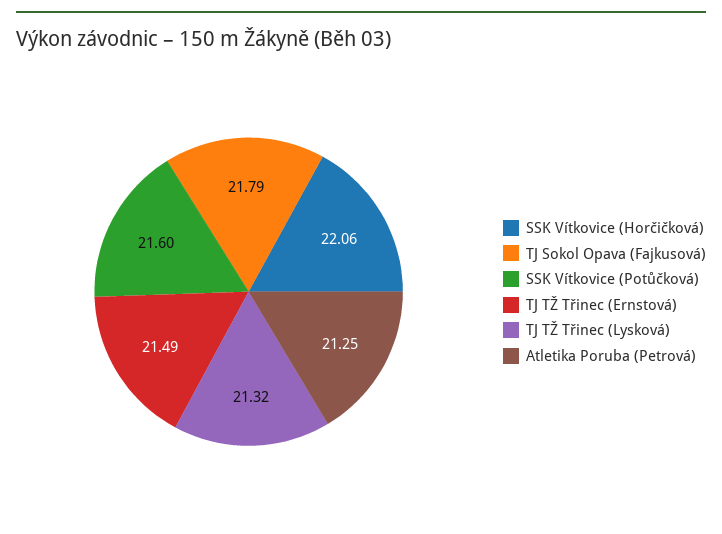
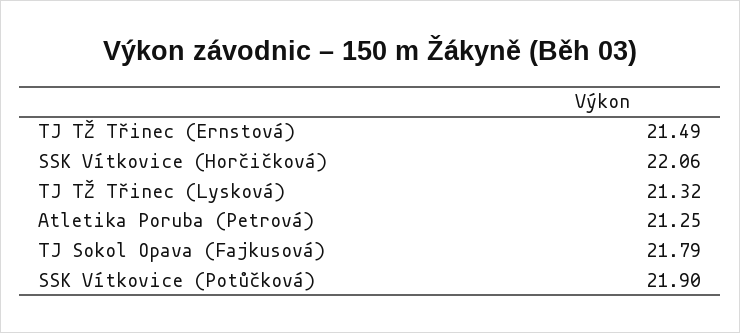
  {
    "SSK Vítkovice (Horčičková)": 22.06,
    "TJ Sokol Opava (Fajkusová)": 21.79,
-   "SSK Vítkovice (Potůčková)": 21.6,
+   "SSK Vítkovice (Potůčková)": 21.9,
    "TJ TŽ Třinec (Ernstová)": 21.49,
    "TJ TŽ Třinec (Lysková)": 21.32,
    "Atletika Poruba (Petrová)": 21.25
  }

